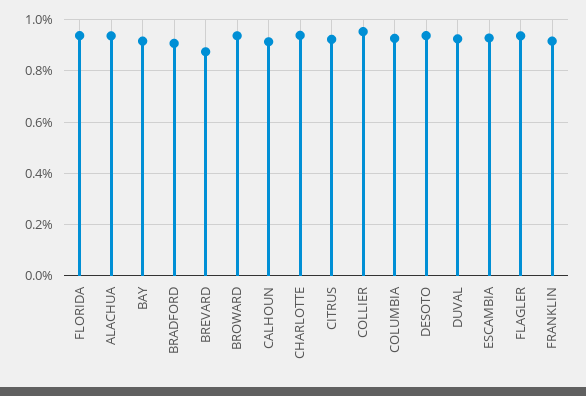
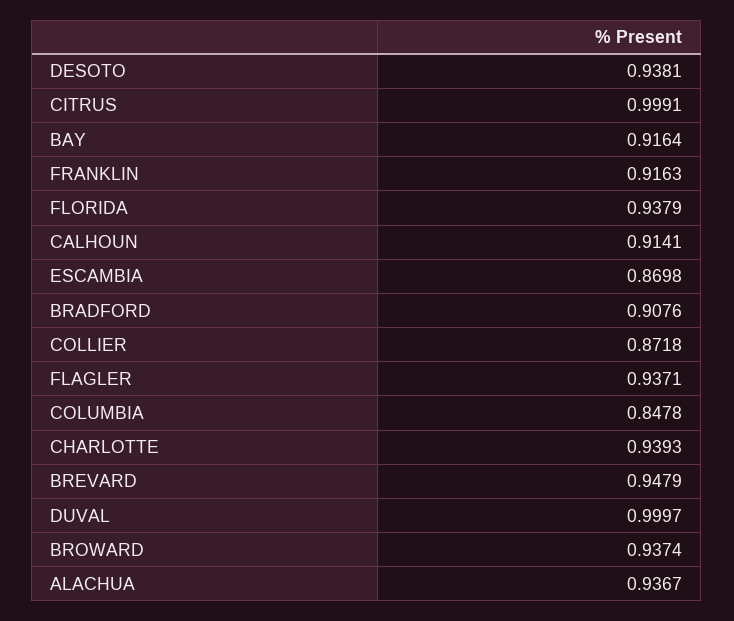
  {
    "FLORIDA": 0.9379,
    "ALACHUA": 0.9367,
    "BAY": 0.9164,
    "BRADFORD": 0.9076,
-   "BREVARD": 0.875,
+   "BREVARD": 0.9479,
    "BROWARD": 0.9374,
    "CALHOUN": 0.9141,
    "CHARLOTTE": 0.9393,
-   "CITRUS": 0.925,
+   "CITRUS": 0.9991,
-   "COLLIER": 0.95,
+   "COLLIER": 0.8718,
-   "COLUMBIA": 0.925,
+   "COLUMBIA": 0.8478,
    "DESOTO": 0.9381,
-   "DUVAL": 0.925,
+   "DUVAL": 0.9997,
-   "ESCAMBIA": 0.925,
+   "ESCAMBIA": 0.8698,
    "FLAGLER": 0.9371,
    "FRANKLIN": 0.9163
  }

